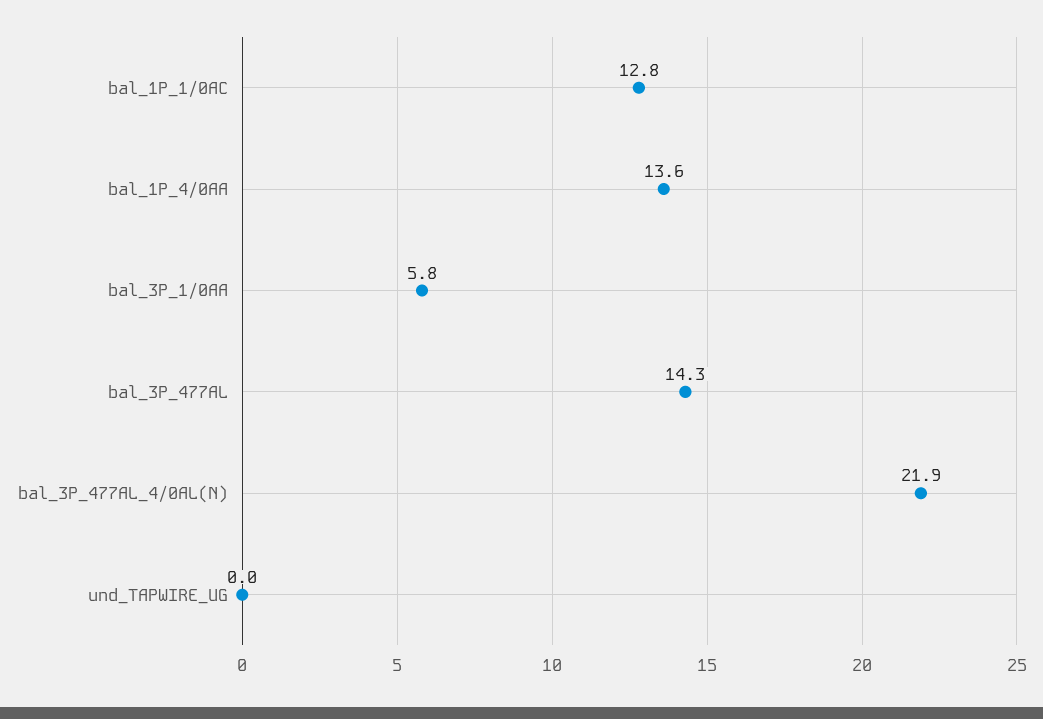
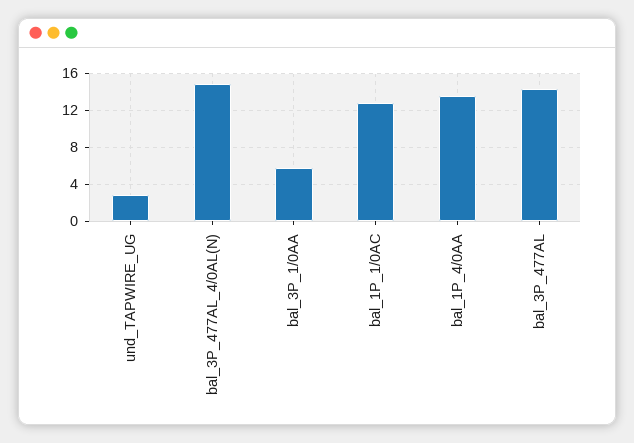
  {
    "bal_1P_1/0AC": 12.8,
    "bal_1P_4/0AA": 13.6,
    "bal_3P_1/0AA": 5.8,
    "bal_3P_477AL": 14.3,
-   "bal_3P_477AL_4/0AL(N)": 21.9,
+   "bal_3P_477AL_4/0AL(N)": 15,
-   "und_TAPWIRE_UG": 0
+   "und_TAPWIRE_UG": 3
  }

